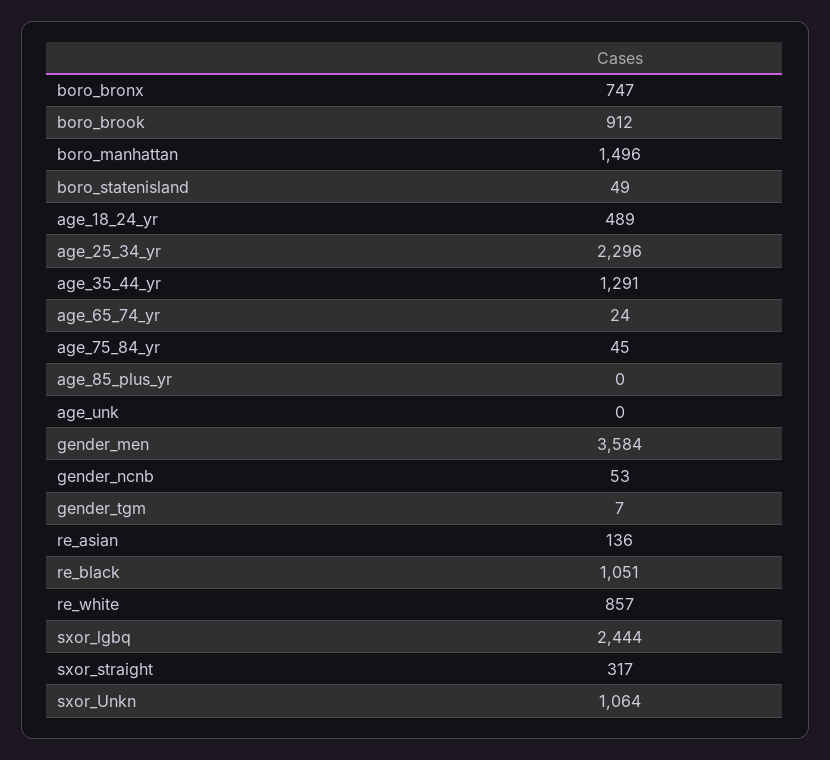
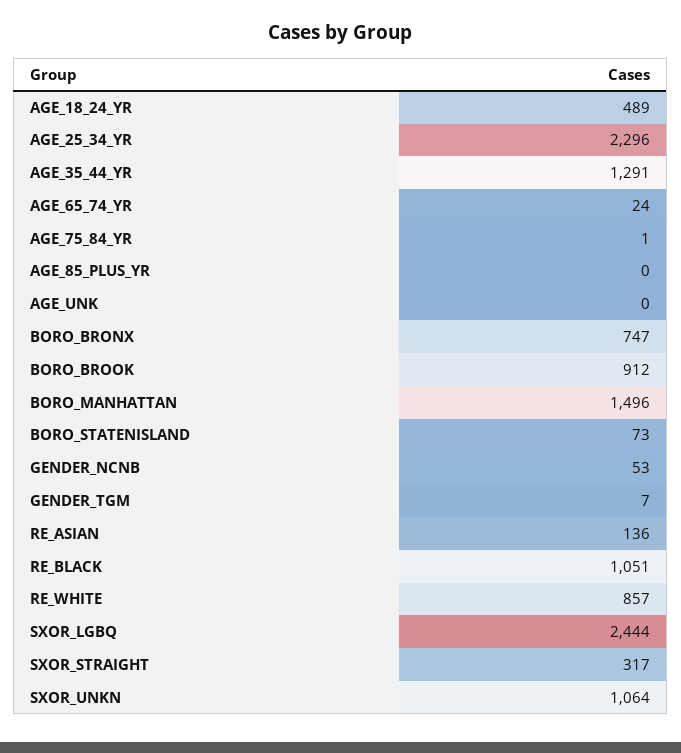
  {
    "boro_bronx": 747,
    "boro_brook": 912,
    "boro_manhattan": 1496,
-   "boro_statenisland": 49,
+   "boro_statenisland": 73,
    "age_18_24_yr": 489,
    "age_25_34_yr": 2296,
    "age_35_44_yr": 1291,
    "age_65_74_yr": 24,
-   "age_75_84_yr": 45,
+   "age_75_84_yr": 1,
    "age_85_plus_yr": 0,
    "age_unk": 0,
-   "gender_men": 3584,
    "gender_ncnb": 53,
    "gender_tgm": 7,
    "re_asian": 136,
    "re_black": 1051,
    "re_white": 857,
    "sxor_lgbq": 2444,
    "sxor_straight": 317,
    "sxor_Unkn": 1064
  }

